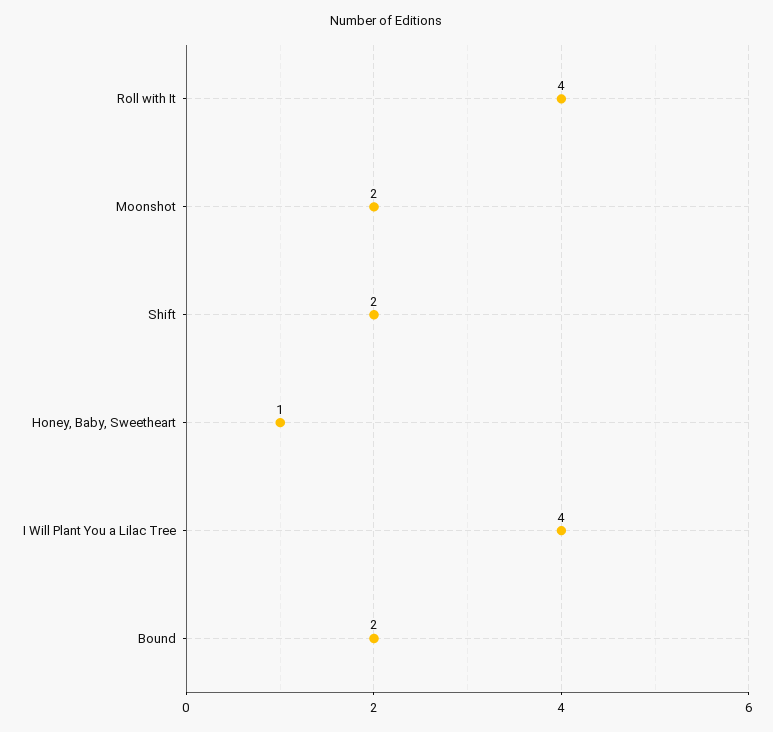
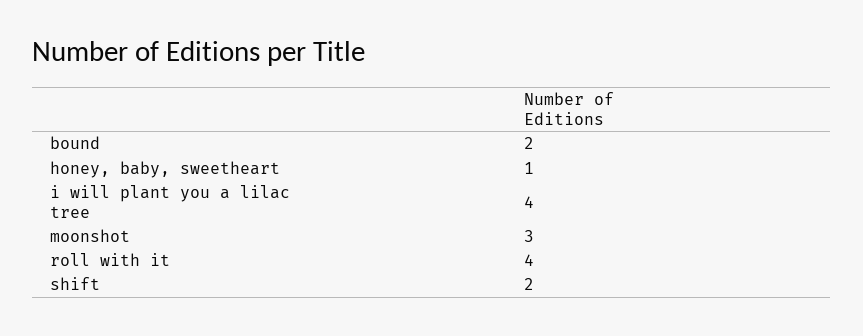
  {
    "Roll with It": 4,
-   "Moonshot": 2,
+   "Moonshot": 3,
    "Shift": 2,
    "Honey, Baby, Sweetheart": 1,
    "I Will Plant You a Lilac Tree": 4,
    "Bound": 2
  }

